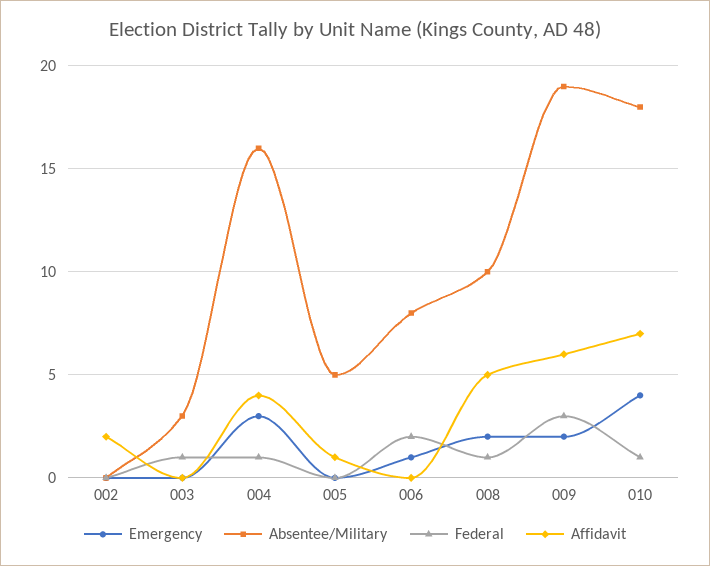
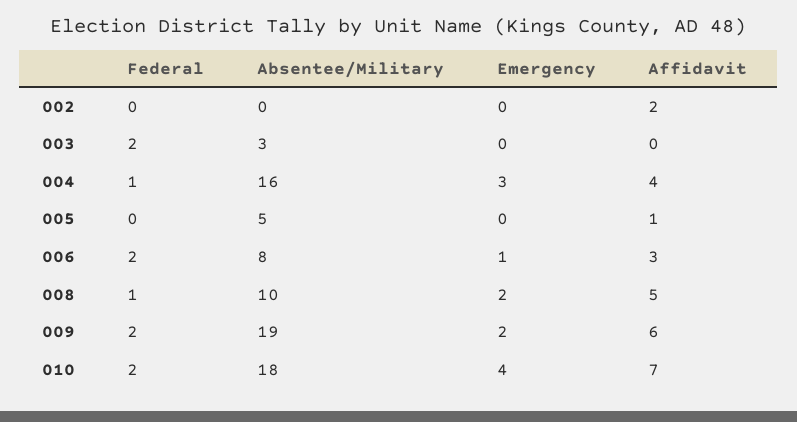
  {
    "Emergency": {
      "002": 0,
      "003": 0,
      "004": 3,
      "005": 0,
      "006": 1,
      "008": 2,
      "009": 2,
      "010": 4
    },
    "Absentee/Military": {
      "002": 0,
      "003": 3,
      "004": 16,
      "005": 5,
      "006": 8,
      "008": 10,
      "009": 19,
      "010": 18
    },
    "Federal": {
      "002": 0,
-     "003": 1,
+     "003": 2,
      "004": 1,
      "005": 0,
      "006": 2,
      "008": 1,
-     "009": 3,
+     "009": 2,
-     "010": 1
+     "010": 2
    },
    "Affidavit": {
      "002": 2,
      "003": 0,
      "004": 4,
      "005": 1,
-     "006": 0,
+     "006": 3,
      "008": 5,
      "009": 6,
      "010": 7
    }
  }

